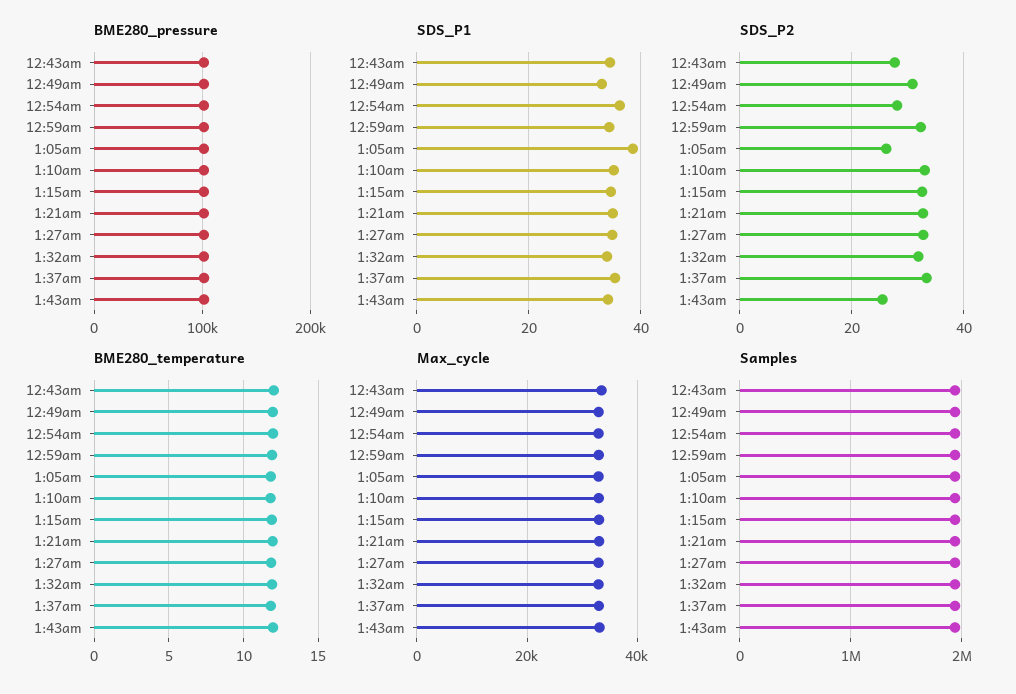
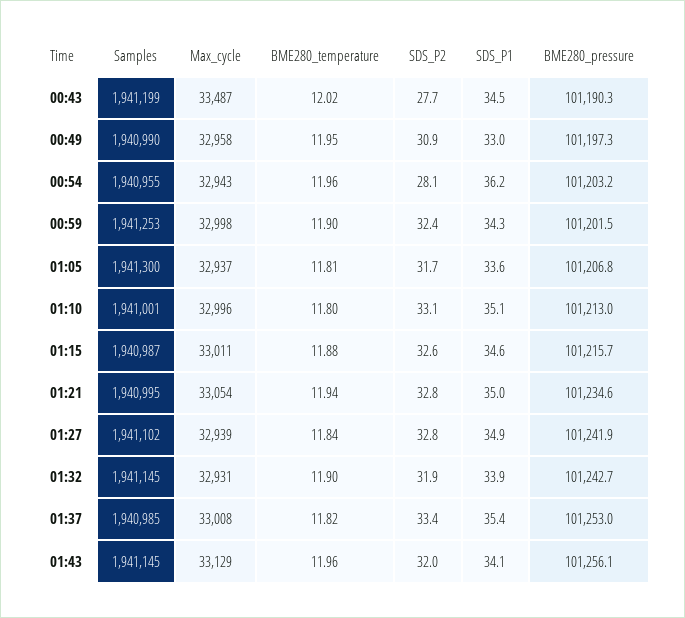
  {
    "BME280_pressure": {
      "12:43am": 101190.3,
      "12:49am": 101197.3,
      "12:54am": 101203.2,
      "12:59am": 101201.5,
      "1:05am": 101206.8,
      "1:10am": 101213,
      "1:15am": 101215.7,
      "1:21am": 101234.6,
      "1:27am": 101241.9,
      "1:32am": 101242.7,
      "1:37am": 101253,
      "1:43am": 101256.1
    },
    "SDS_P1": {
      "12:43am": 34.5,
      "12:49am": 33,
      "12:54am": 36.2,
      "12:59am": 34.3,
-     "1:05am": 38,
+     "1:05am": 33.6,
      "1:10am": 35.1,
      "1:15am": 34.6,
      "1:21am": 35,
      "1:27am": 34.9,
      "1:32am": 33.9,
      "1:37am": 35.4,
      "1:43am": 34.1
    },
    "SDS_P2": {
      "12:43am": 27.7,
      "12:49am": 30.9,
      "12:54am": 28.1,
      "12:59am": 32.4,
-     "1:05am": 26,
+     "1:05am": 31.7,
      "1:10am": 33.1,
      "1:15am": 32.6,
      "1:21am": 32.8,
      "1:27am": 32.8,
      "1:32am": 31.9,
      "1:37am": 33.4,
-     "1:43am": 26
+     "1:43am": 32
    },
    "BME280_temperature": {
      "12:43am": 12.02,
      "12:49am": 11.95,
      "12:54am": 11.96,
      "12:59am": 11.9,
      "1:05am": 11.81,
      "1:10am": 11.8,
      "1:15am": 11.88,
      "1:21am": 11.94,
      "1:27am": 11.84,
      "1:32am": 11.9,
      "1:37am": 11.82,
      "1:43am": 11.96
    },
    "Max_cycle": {
      "12:43am": 33487,
      "12:49am": 32958,
      "12:54am": 32943,
      "12:59am": 32998,
      "1:05am": 32937,
      "1:10am": 32996,
      "1:15am": 33011,
      "1:21am": 33054,
      "1:27am": 32939,
      "1:32am": 32931,
      "1:37am": 33008,
      "1:43am": 33129
    },
    "Samples": {
      "12:43am": 1941199,
      "12:49am": 1940990,
      "12:54am": 1940955,
      "12:59am": 1941253,
      "1:05am": 1941300,
      "1:10am": 1941001,
      "1:15am": 1940987,
      "1:21am": 1940995,
      "1:27am": 1941102,
      "1:32am": 1941145,
      "1:37am": 1940985,
      "1:43am": 1941145
    }
  }

